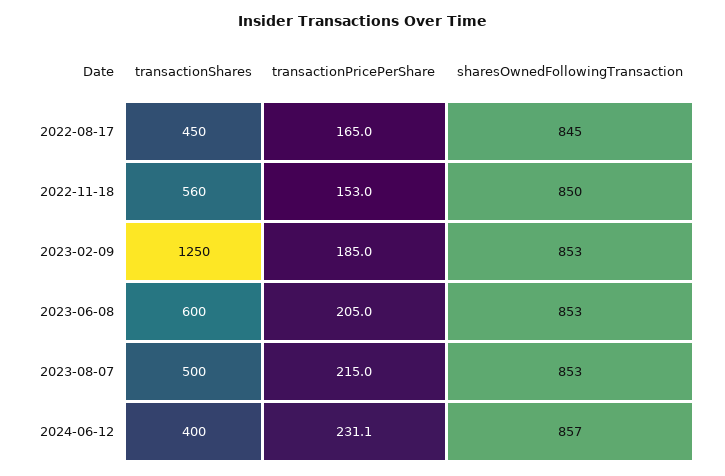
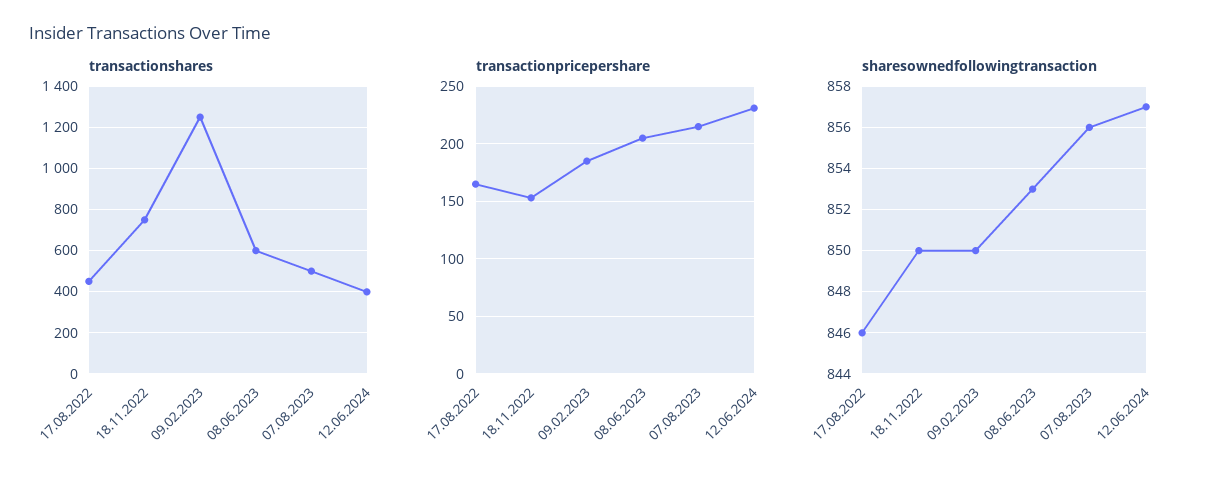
  {
    "transactionShares": {
      "2022-08-17": 450,
-     "2022-11-18": 560,
+     "2022-11-18": 750,
      "2023-02-09": 1250,
      "2023-06-08": 600,
      "2023-08-07": 500,
      "2024-06-12": 400
    },
    "transactionPricePerShare": {
      "2022-08-17": 165,
      "2022-11-18": 153,
      "2023-02-09": 185,
      "2023-06-08": 205,
      "2023-08-07": 215,
      "2024-06-12": 231.1
    },
    "sharesOwnedFollowingTransaction": {
-     "2022-08-17": 845,
+     "2022-08-17": 846,
      "2022-11-18": 850,
-     "2023-02-09": 853,
+     "2023-02-09": 850,
      "2023-06-08": 853,
-     "2023-08-07": 853,
+     "2023-08-07": 856,
      "2024-06-12": 857
    }
  }

